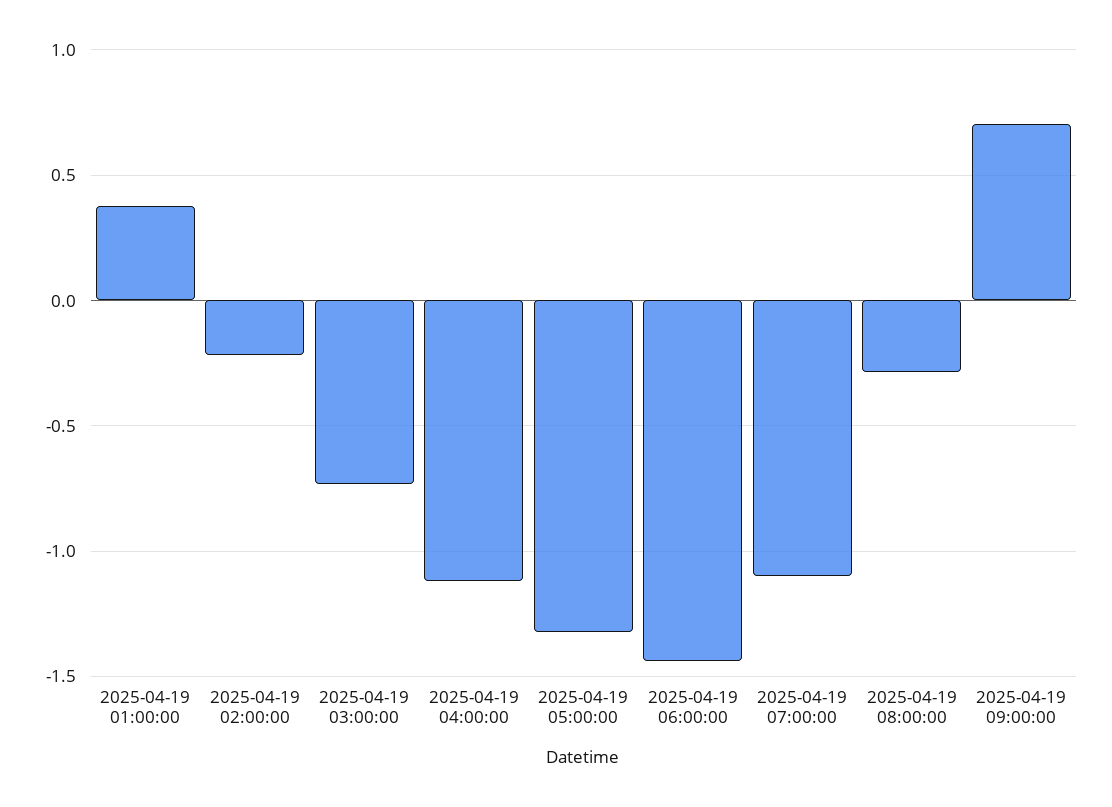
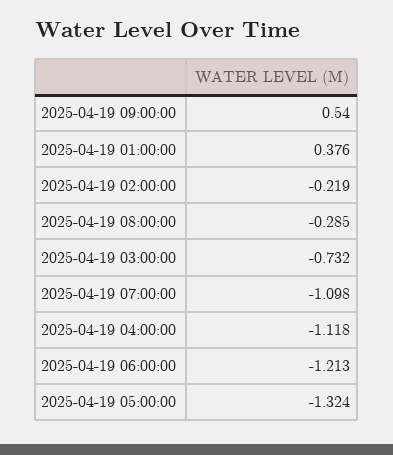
  {
    "2025-04-19 01:00:00": 0.376,
    "2025-04-19 02:00:00": -0.219,
    "2025-04-19 03:00:00": -0.732,
    "2025-04-19 04:00:00": -1.118,
    "2025-04-19 05:00:00": -1.324,
-   "2025-04-19 06:00:00": -1.45,
+   "2025-04-19 06:00:00": -1.213,
    "2025-04-19 07:00:00": -1.098,
    "2025-04-19 08:00:00": -0.285,
-   "2025-04-19 09:00:00": 0.7
+   "2025-04-19 09:00:00": 0.54
  }

